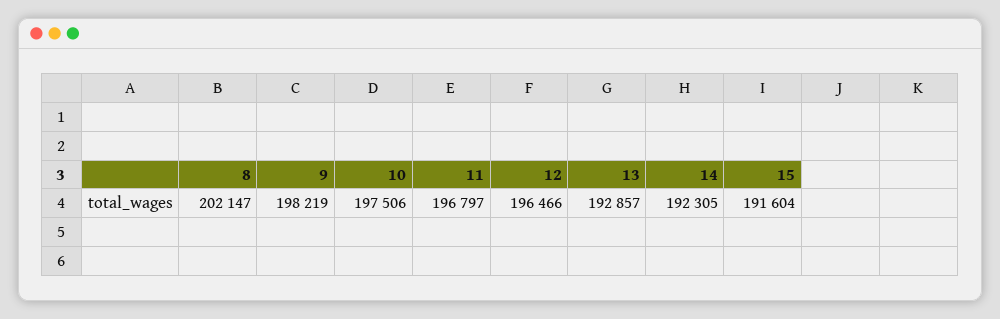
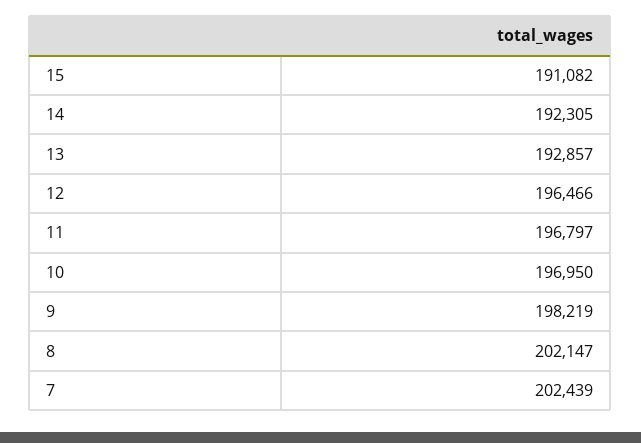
  {
    "8": 202147,
    "9": 198219,
-   "10": 197506,
+   "10": 196950,
    "11": 196797,
    "12": 196466,
    "13": 192857,
    "14": 192305,
-   "15": 191604
+   "15": 191082,
+   "7": 202439
  }

